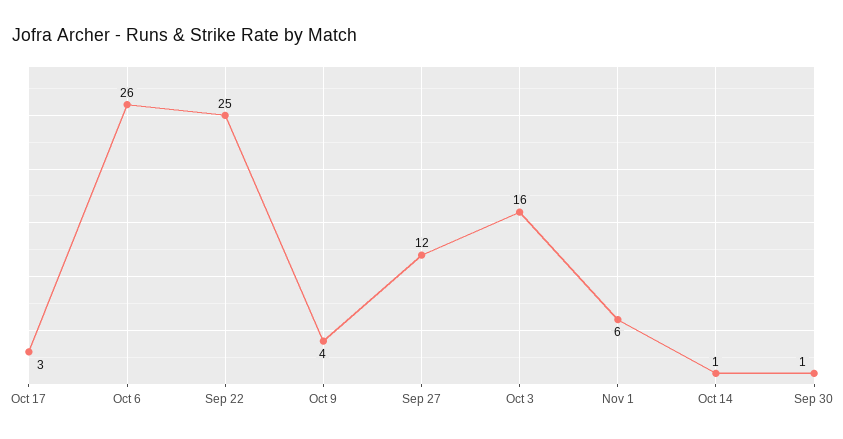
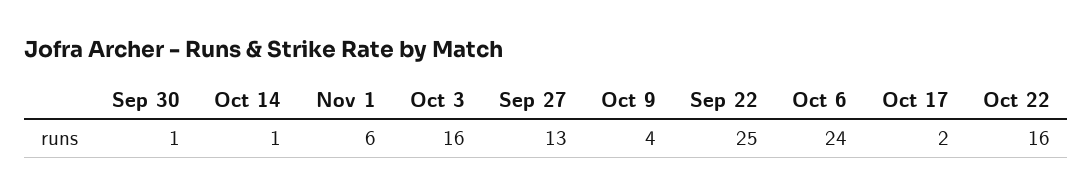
  {
-   "Oct 17": 3,
+   "Oct 17": 2,
-   "Oct 6": 26,
+   "Oct 6": 24,
    "Sep 22": 25,
    "Oct 9": 4,
-   "Sep 27": 12,
+   "Sep 27": 13,
    "Oct 3": 16,
    "Nov 1": 6,
    "Oct 14": 1,
-   "Sep 30": 1
+   "Sep 30": 1,
+   "Oct 22": 16
  }

